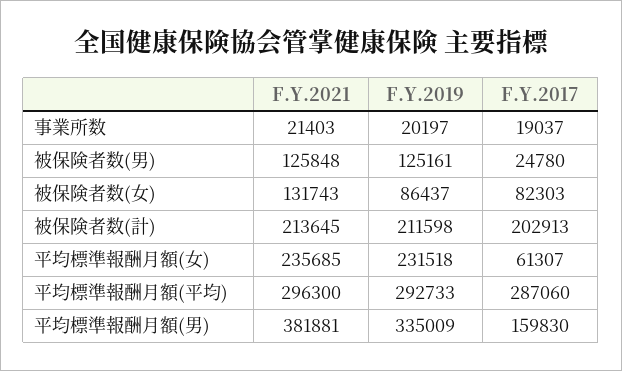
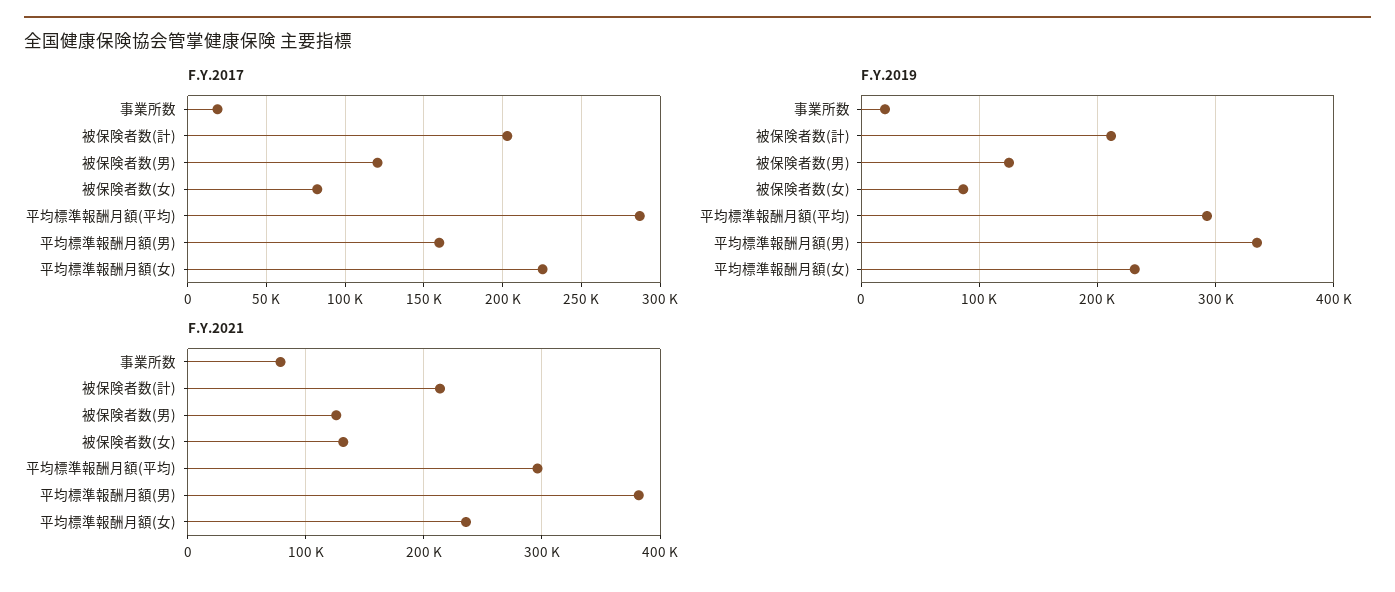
  {
    "F.Y.2021": {
-     "事業所数": 21403,
+     "事業所数": 80000,
      "被保険者数(男)": 125848,
      "被保険者数(女)": 131743,
      "被保険者数(計)": 213645,
      "平均標準報酬月額(女)": 235685,
      "平均標準報酬月額(平均)": 296300,
      "平均標準報酬月額(男)": 381881
    },
    "F.Y.2019": {
      "事業所数": 20197,
      "被保険者数(男)": 125161,
      "被保険者数(女)": 86437,
      "被保険者数(計)": 211598,
      "平均標準報酬月額(女)": 231518,
      "平均標準報酬月額(平均)": 292733,
      "平均標準報酬月額(男)": 335009
    },
    "F.Y.2017": {
      "事業所数": 19037,
-     "被保険者数(男)": 24780,
+     "被保険者数(男)": 120000,
      "被保険者数(女)": 82303,
      "被保険者数(計)": 202913,
-     "平均標準報酬月額(女)": 61307,
+     "平均標準報酬月額(女)": 225000,
      "平均標準報酬月額(平均)": 287060,
      "平均標準報酬月額(男)": 159830
    }
  }

